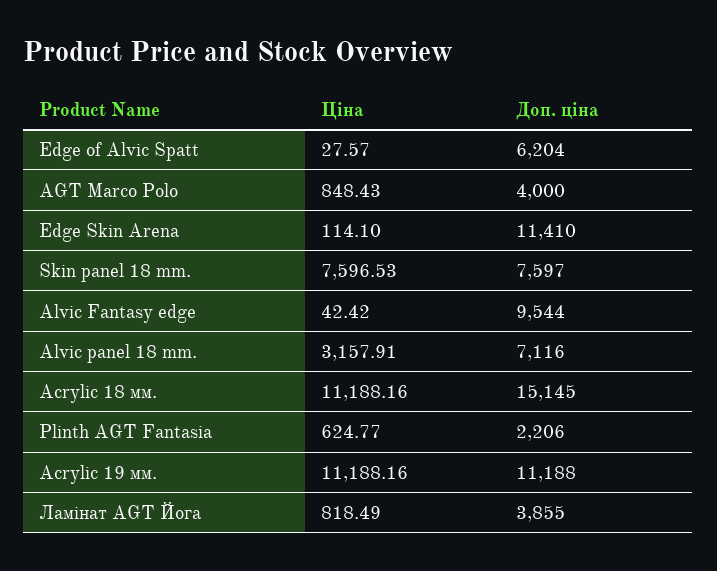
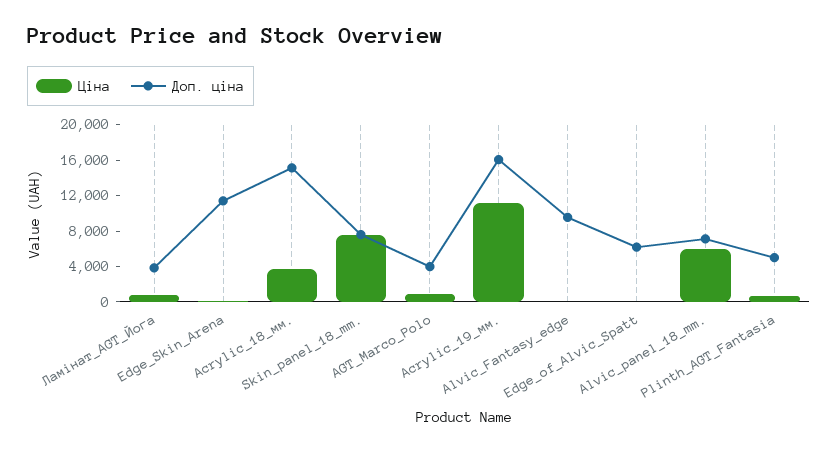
  {
    "Ціна": {
      "Edge of Alvic Spatt": 27.57,
      "AGT Marco Polo": 848.43,
      "Edge Skin Arena": 114.1,
      "Skin panel 18 mm.": 7596.53,
      "Alvic Fantasy edge": 42.42,
-     "Alvic panel 18 mm.": 3157.91,
+     "Alvic panel 18 mm.": 6000,
-     "Acrylic 18 мм.": 11188.16,
+     "Acrylic 18 мм.": 4000,
      "Plinth AGT Fantasia": 624.77,
      "Acrylic 19 мм.": 11188.16,
      "Ламінат AGT Йога": 818.49
    },
    "Доп. ціна": {
      "Edge of Alvic Spatt": 6204,
      "AGT Marco Polo": 4000,
      "Edge Skin Arena": 11410,
      "Skin panel 18 mm.": 7597,
      "Alvic Fantasy edge": 9544,
      "Alvic panel 18 mm.": 7116,
      "Acrylic 18 мм.": 15145,
-     "Plinth AGT Fantasia": 2206,
+     "Plinth AGT Fantasia": 5000,
-     "Acrylic 19 мм.": 11188,
+     "Acrylic 19 мм.": 16000,
      "Ламінат AGT Йога": 3855
    }
  }

